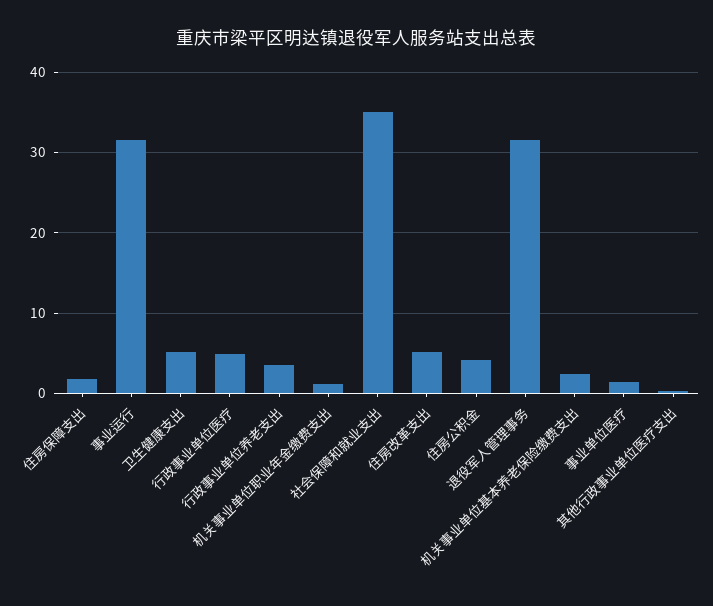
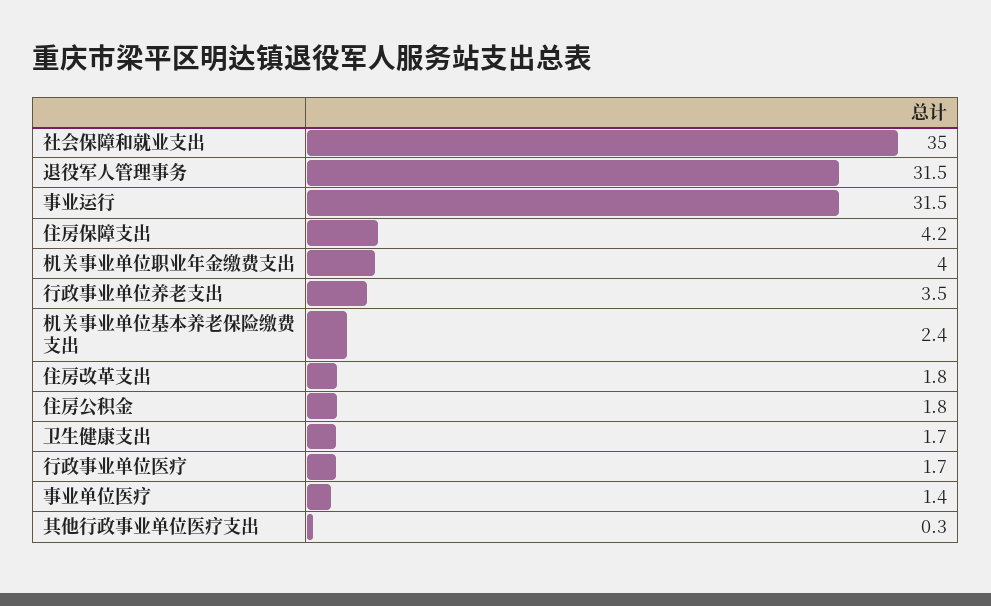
  {
-   "住房保障支出": 2,
+   "住房保障支出": 4.2,
    "事业运行": 31.5,
-   "卫生健康支出": 5,
+   "卫生健康支出": 1.7,
-   "行政事业单位医疗": 5,
+   "行政事业单位医疗": 1.7,
    "行政事业单位养老支出": 3.5,
-   "机关事业单位职业年金缴费支出": 1,
+   "机关事业单位职业年金缴费支出": 4,
    "社会保障和就业支出": 35,
-   "住房改革支出": 5,
+   "住房改革支出": 1.8,
-   "住房公积金": 4,
+   "住房公积金": 1.8,
    "退役军人管理事务": 31.5,
    "机关事业单位基本养老保险缴费支出": 2.4,
    "事业单位医疗": 1.4,
    "其他行政事业单位医疗支出": 0.3
  }

